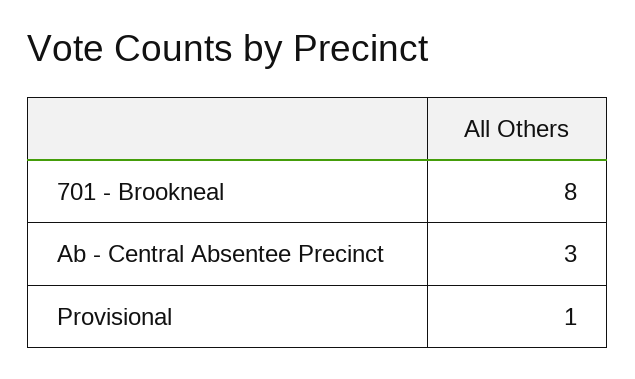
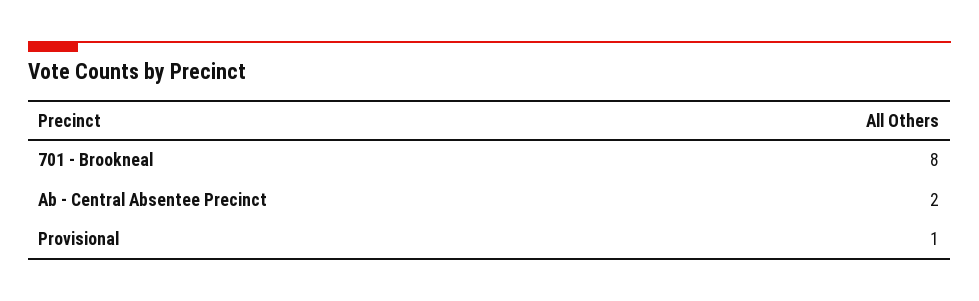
  {
    "701 - Brookneal": 8,
-   "Ab - Central Absentee Precinct": 3,
+   "Ab - Central Absentee Precinct": 2,
    "Provisional": 1
  }

